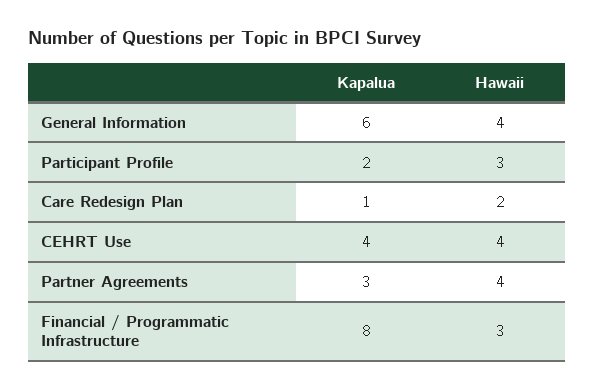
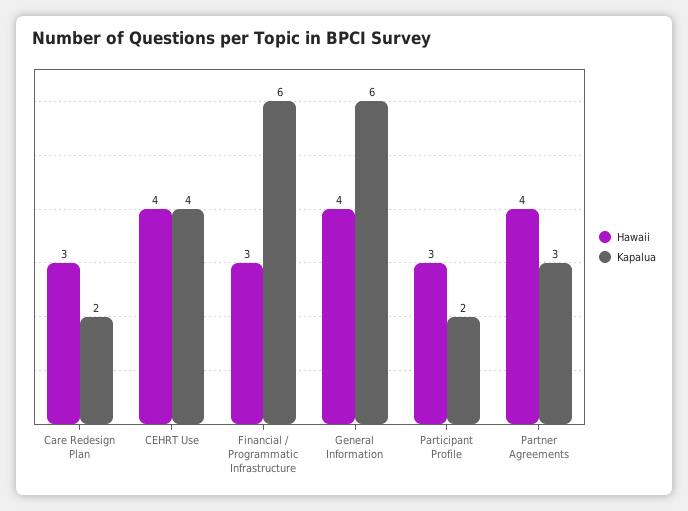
  {
    "Kapalua": {
      "General Information": 6,
      "Participant Profile": 2,
-     "Care Redesign Plan": 1,
+     "Care Redesign Plan": 2,
      "CEHRT Use": 4,
      "Partner Agreements": 3,
-     "Financial / Programmatic Infrastructure": 8
+     "Financial / Programmatic Infrastructure": 6
    },
    "Hawaii": {
      "General Information": 4,
      "Participant Profile": 3,
-     "Care Redesign Plan": 2,
+     "Care Redesign Plan": 3,
      "CEHRT Use": 4,
      "Partner Agreements": 4,
      "Financial / Programmatic Infrastructure": 3
    }
  }

